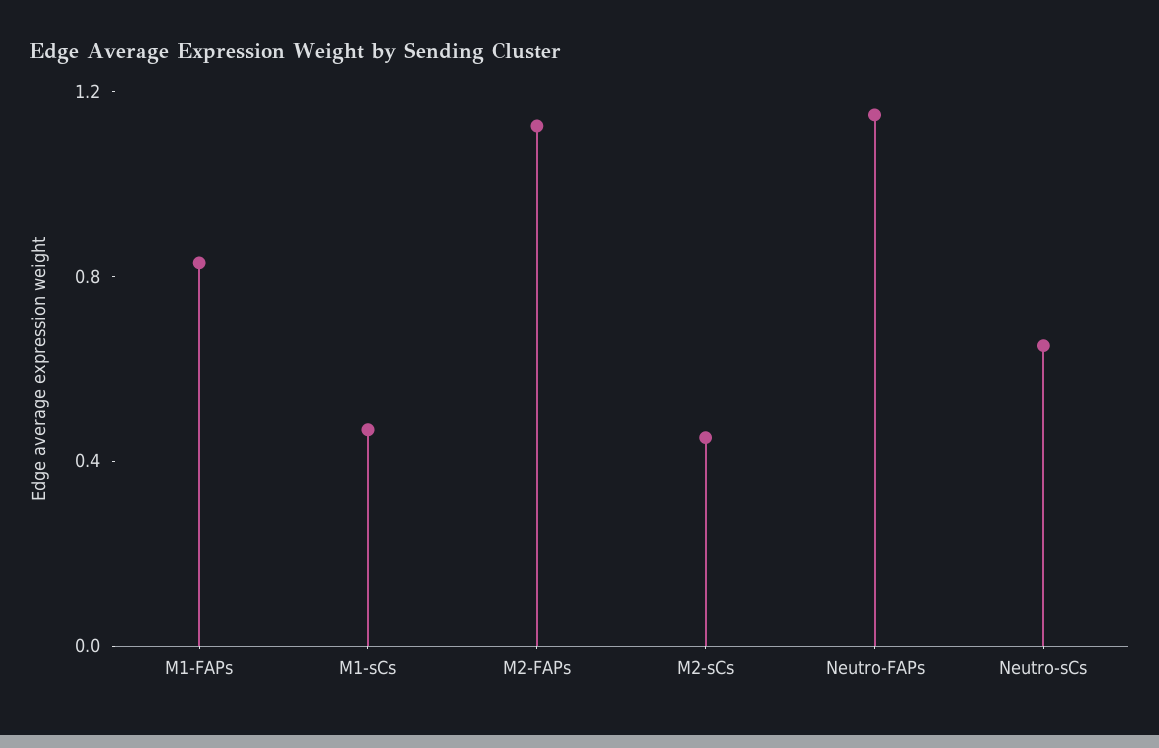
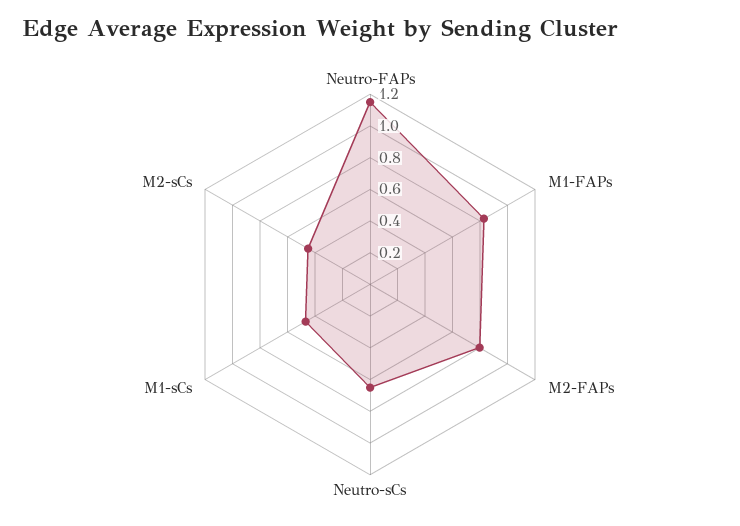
  {
    "M1-FAPs": 0.8,
    "M1-sCs": 0.5,
-   "M2-FAPs": 1.1,
+   "M2-FAPs": 0.8,
    "M2-sCs": 0.5,
    "Neutro-FAPs": 1.1,
    "Neutro-sCs": 0.7
  }

